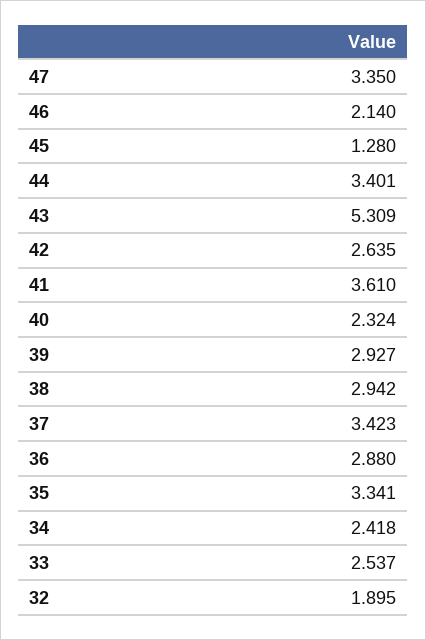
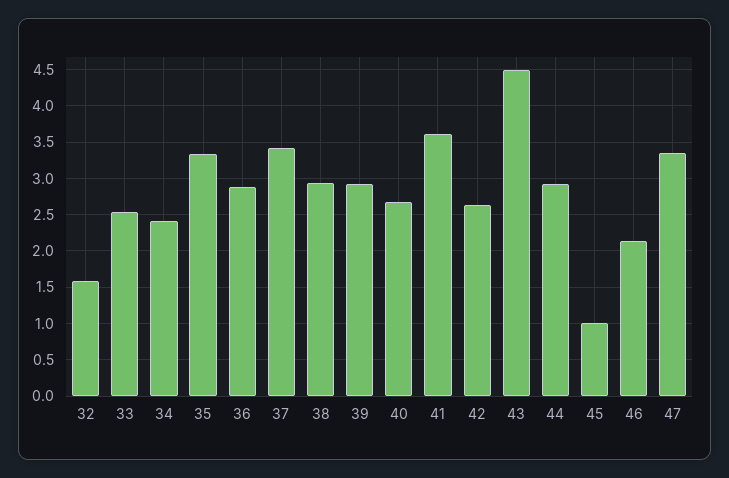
  {
    "47": 3.35,
    "46": 2.14,
-   "45": 1.28,
+   "45": 1,
-   "44": 3.401,
+   "44": 2.9,
-   "43": 5.309,
+   "43": 4.5,
    "42": 2.635,
    "41": 3.61,
-   "40": 2.324,
+   "40": 2.7,
    "39": 2.927,
    "38": 2.942,
    "37": 3.423,
    "36": 2.88,
    "35": 3.341,
    "34": 2.418,
    "33": 2.537,
-   "32": 1.895
+   "32": 1.6
  }

